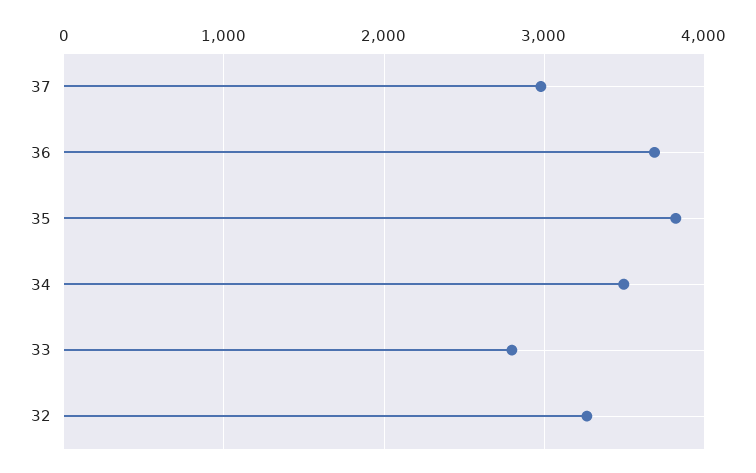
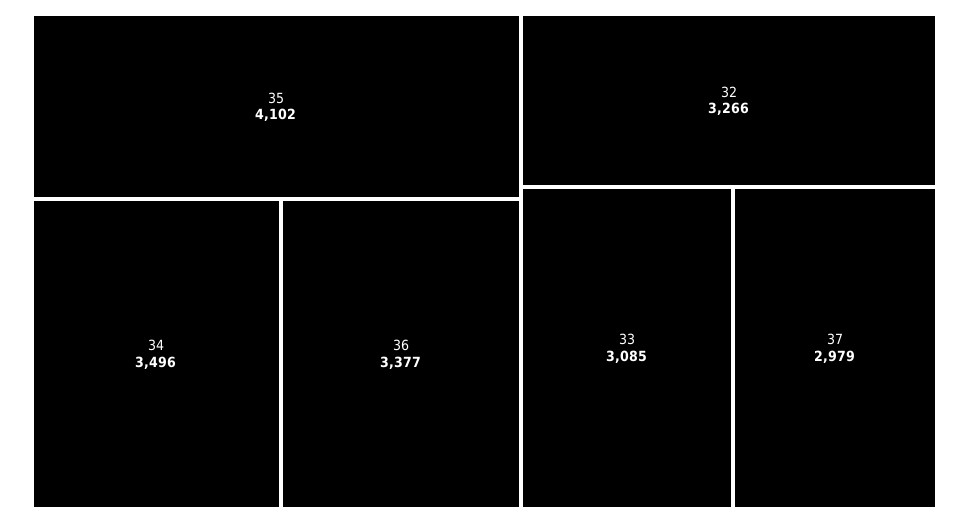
  {
    "37": 2979,
-   "36": 3700,
+   "36": 3377,
-   "35": 3800,
+   "35": 4102,
    "34": 3496,
-   "33": 2800,
+   "33": 3085,
    "32": 3266
  }

